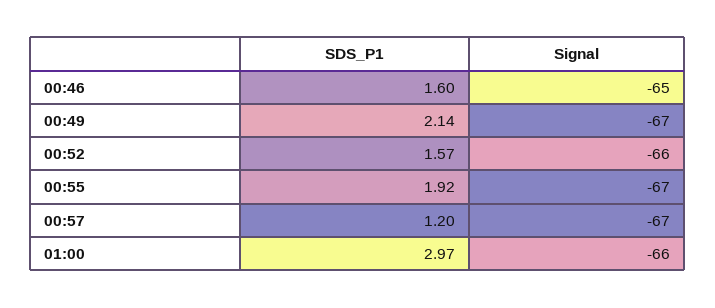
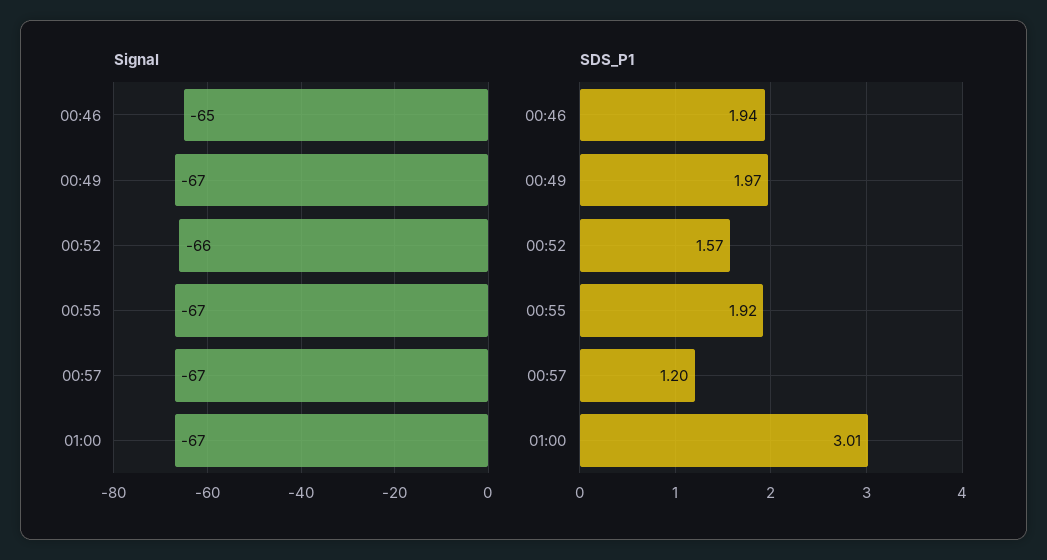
  {
    "SDS_P1": {
-     "00:46": 1.6,
+     "00:46": 1.94,
-     "00:49": 2.14,
+     "00:49": 1.97,
      "00:52": 1.57,
      "00:55": 1.92,
      "00:57": 1.2,
-     "01:00": 2.97
+     "01:00": 3.01
    },
    "Signal": {
      "00:46": -65,
      "00:49": -67,
      "00:52": -66,
      "00:55": -67,
      "00:57": -67,
-     "01:00": -66
+     "01:00": -67
    }
  }

